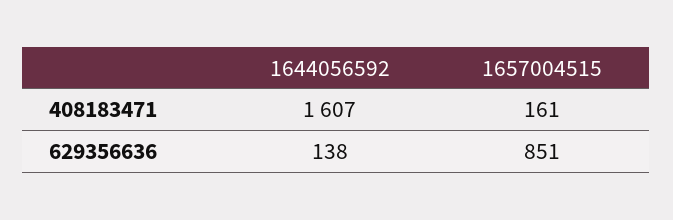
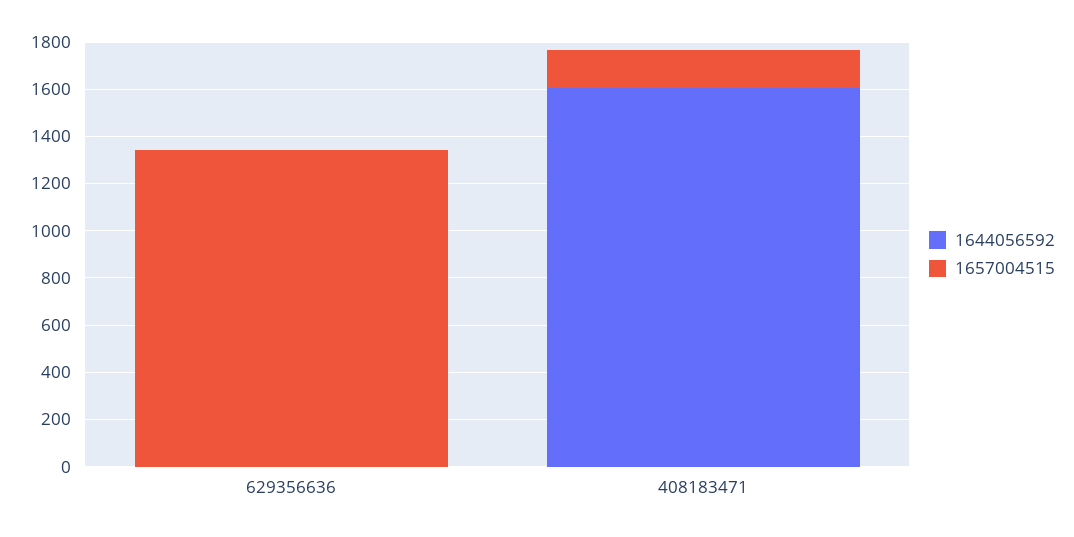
  {
    "1644056592": {
      "408183471": 1607,
-     "629356636": 138
+     "629356636": 0
    },
    "1657004515": {
      "408183471": 161,
-     "629356636": 851
+     "629356636": 1350
    }
  }

